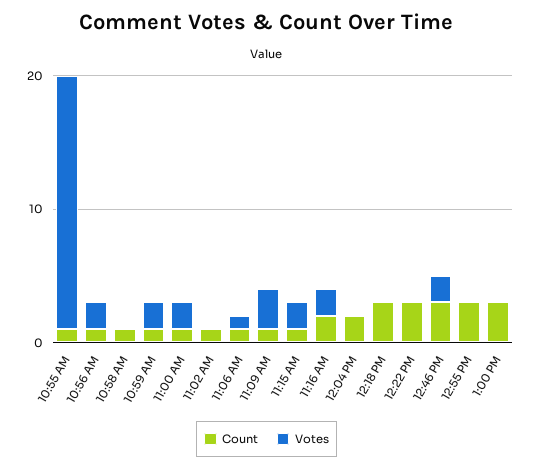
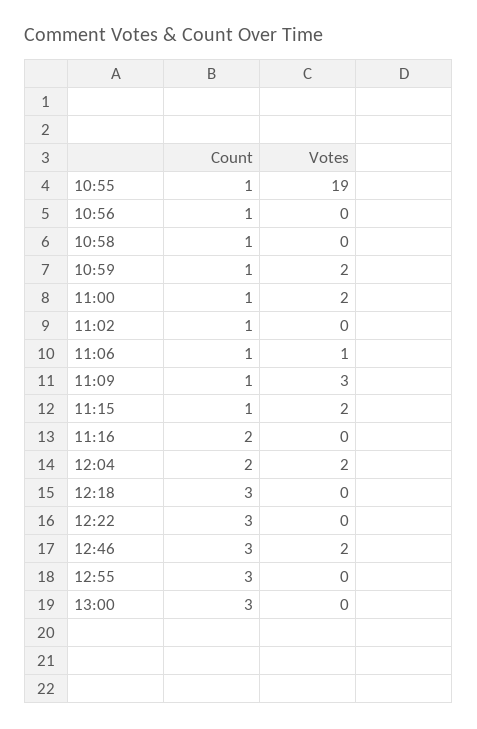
  {
    "Count": {
      "10:55 AM": 1,
      "10:56 AM": 1,
      "10:58 AM": 1,
      "10:59 AM": 1,
      "11:00 AM": 1,
      "11:02 AM": 1,
      "11:06 AM": 1,
      "11:09 AM": 1,
      "11:15 AM": 1,
      "11:16 AM": 2,
      "12:04 PM": 2,
      "12:18 PM": 3,
      "12:22 PM": 3,
      "12:46 PM": 3,
      "12:55 PM": 3,
      "1:00 PM": 3
    },
    "Votes": {
      "10:55 AM": 19,
-     "10:56 AM": 2,
+     "10:56 AM": 0,
      "10:58 AM": 0,
      "10:59 AM": 2,
      "11:00 AM": 2,
      "11:02 AM": 0,
      "11:06 AM": 1,
      "11:09 AM": 3,
      "11:15 AM": 2,
-     "11:16 AM": 2,
+     "11:16 AM": 0,
-     "12:04 PM": 0,
+     "12:04 PM": 2,
      "12:18 PM": 0,
      "12:22 PM": 0,
      "12:46 PM": 2,
      "12:55 PM": 0,
      "1:00 PM": 0
    }
  }

